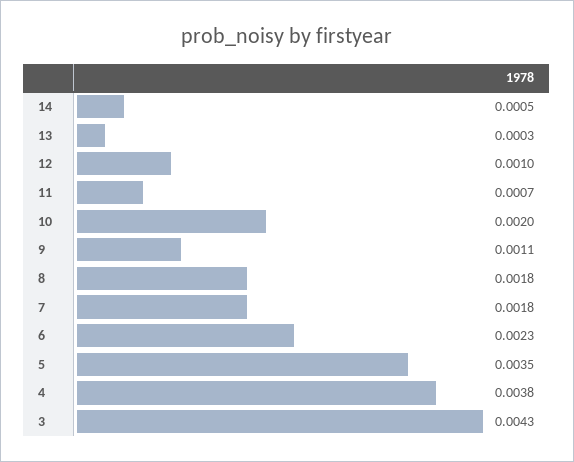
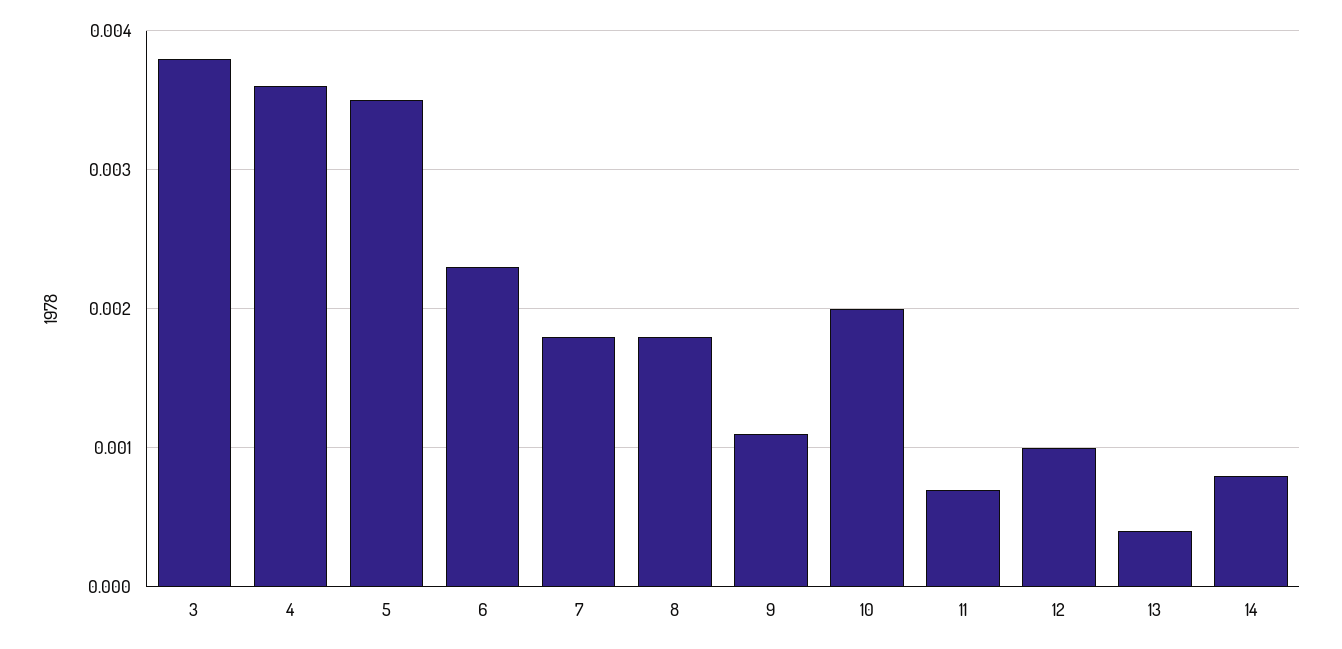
  {
-   "14": 0.0005,
+   "14": 0.0008,
-   "13": 0.0003,
+   "13": 0.0004,
    "12": 0.001,
    "11": 0.0007,
    "10": 0.002,
    "9": 0.0011,
    "8": 0.0018,
    "7": 0.0018,
    "6": 0.0023,
    "5": 0.0035,
-   "4": 0.0038,
+   "4": 0.0036,
-   "3": 0.0043
+   "3": 0.0038
  }

